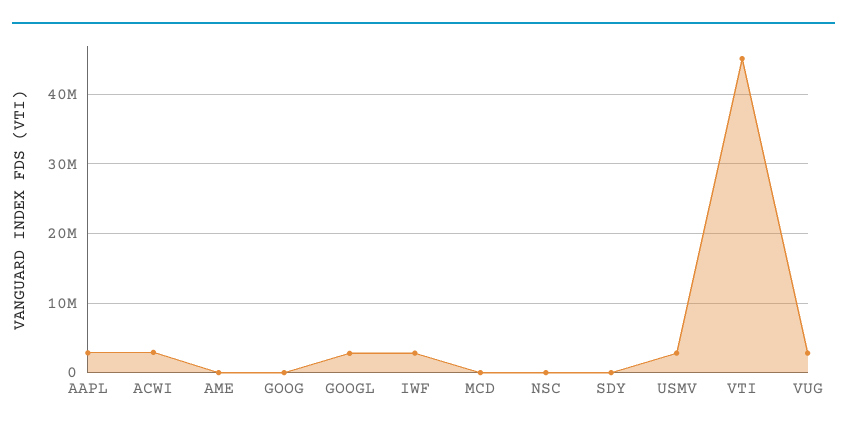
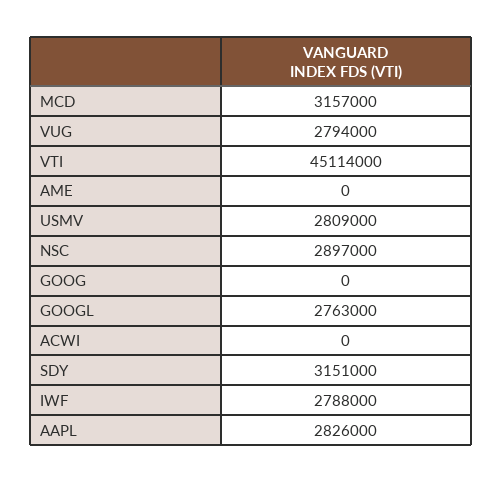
  {
    "AAPL": 2826000,
-   "ACWI": 3000000,
+   "ACWI": 0,
    "AME": 0,
    "GOOG": 0,
    "GOOGL": 2763000,
    "IWF": 2788000,
-   "MCD": 0,
+   "MCD": 3157000,
-   "NSC": 0,
+   "NSC": 2897000,
-   "SDY": 0,
+   "SDY": 3151000,
    "USMV": 2809000,
    "VTI": 45114000,
    "VUG": 2794000
  }

